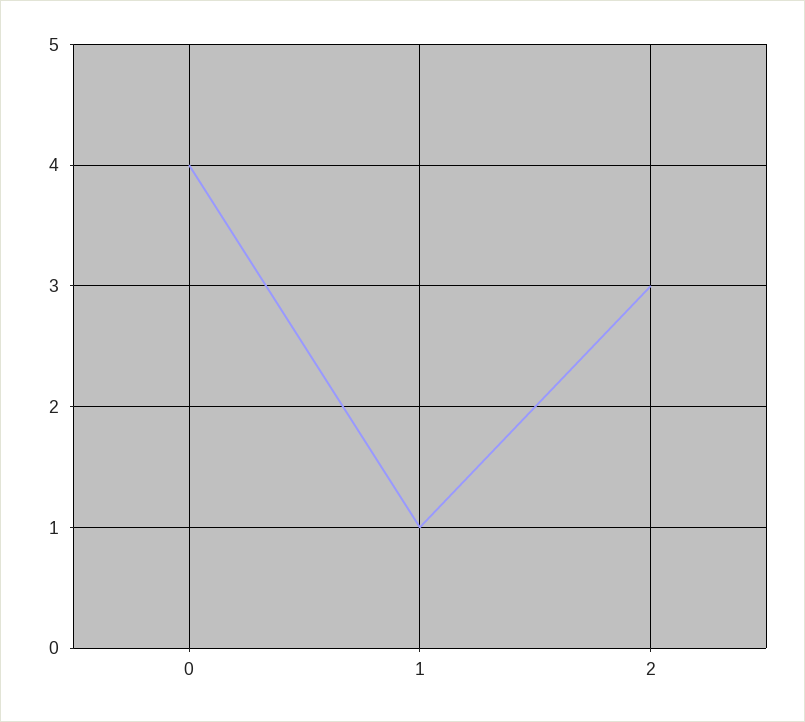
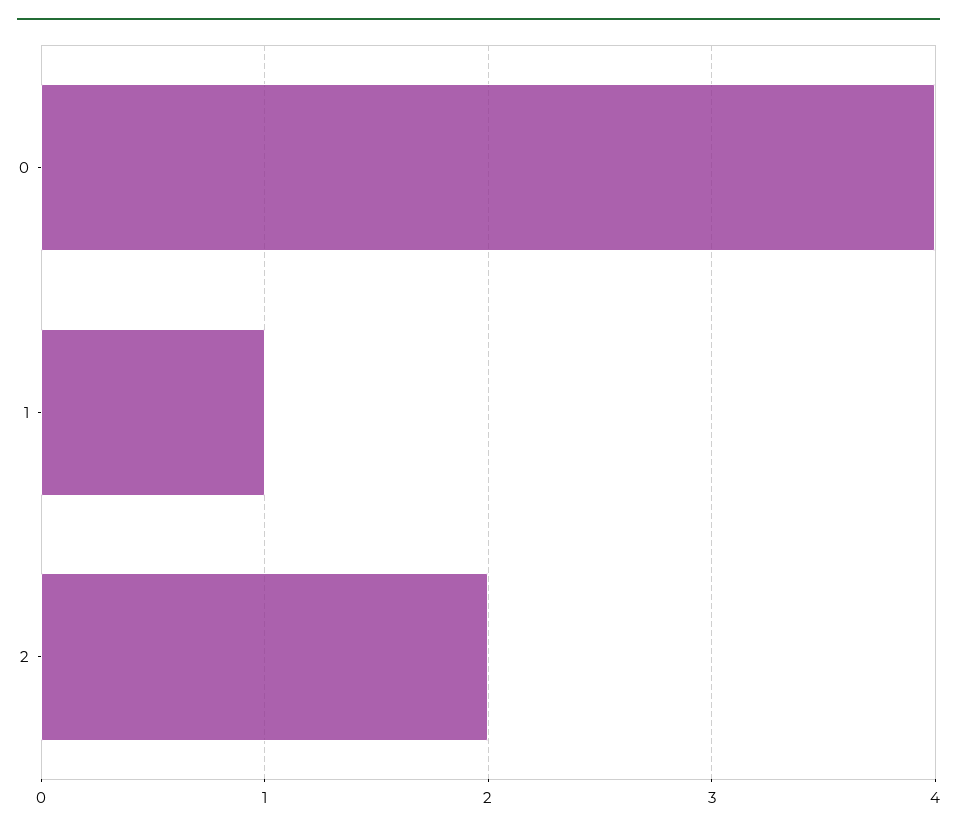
  {
    "0": 4,
    "1": 1,
-   "2": 3
+   "2": 2
  }

